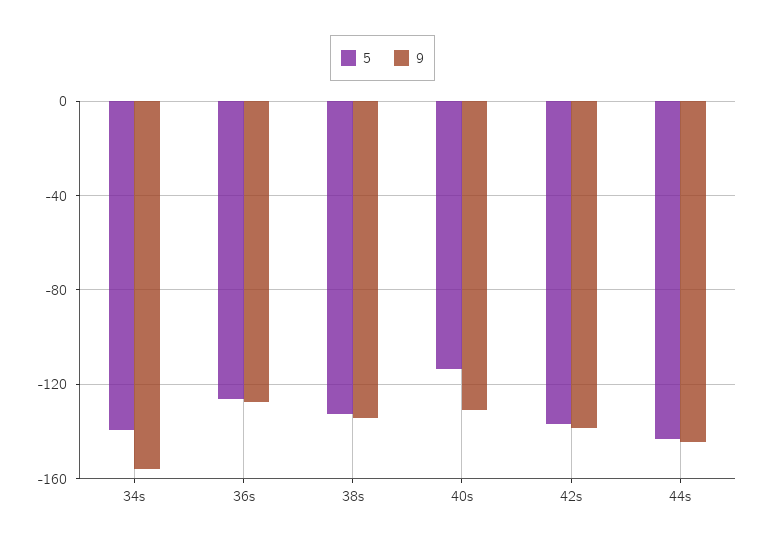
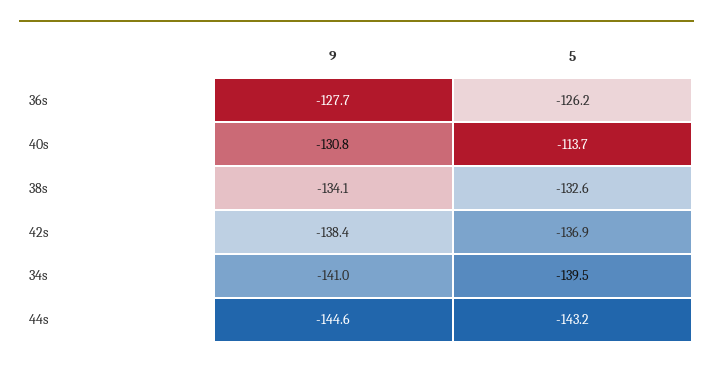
  {
    "5": {
      "34s": -139.5,
      "36s": -126.2,
      "38s": -132.6,
      "40s": -113.7,
      "42s": -136.9,
      "44s": -143.2
    },
    "9": {
-     "34s": -155,
+     "34s": -141,
      "36s": -127.7,
      "38s": -134.1,
      "40s": -130.8,
      "42s": -138.4,
      "44s": -144.6
    }
  }

